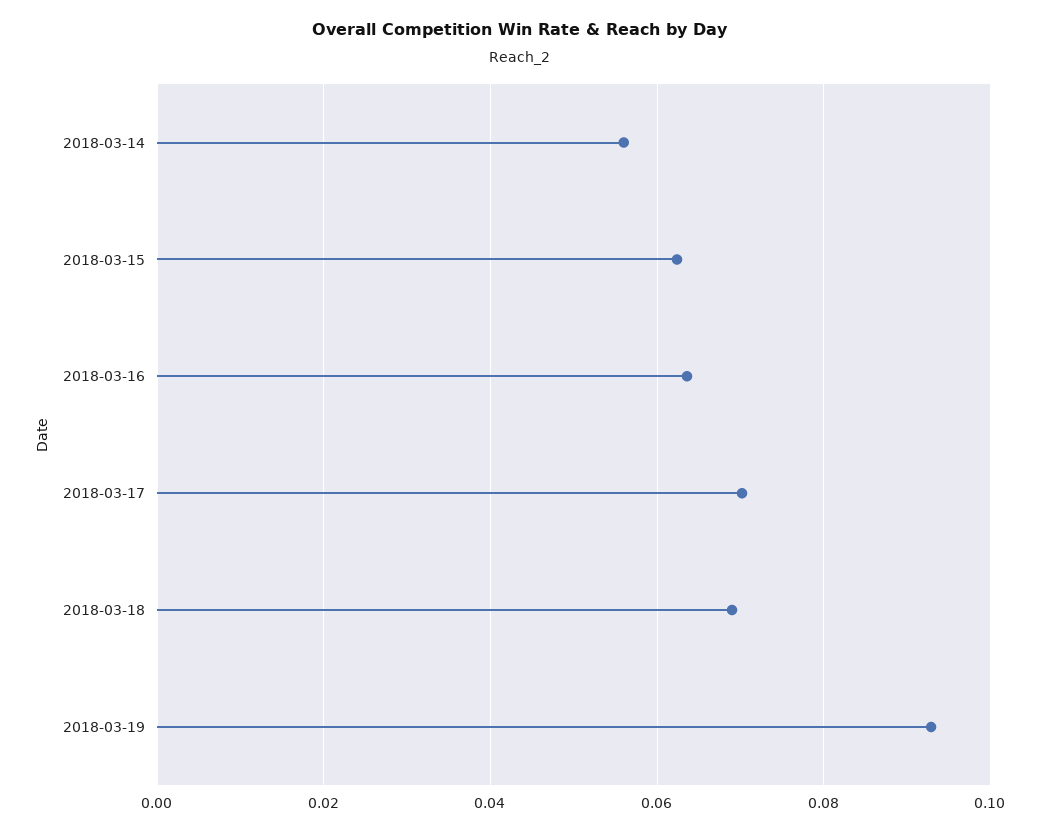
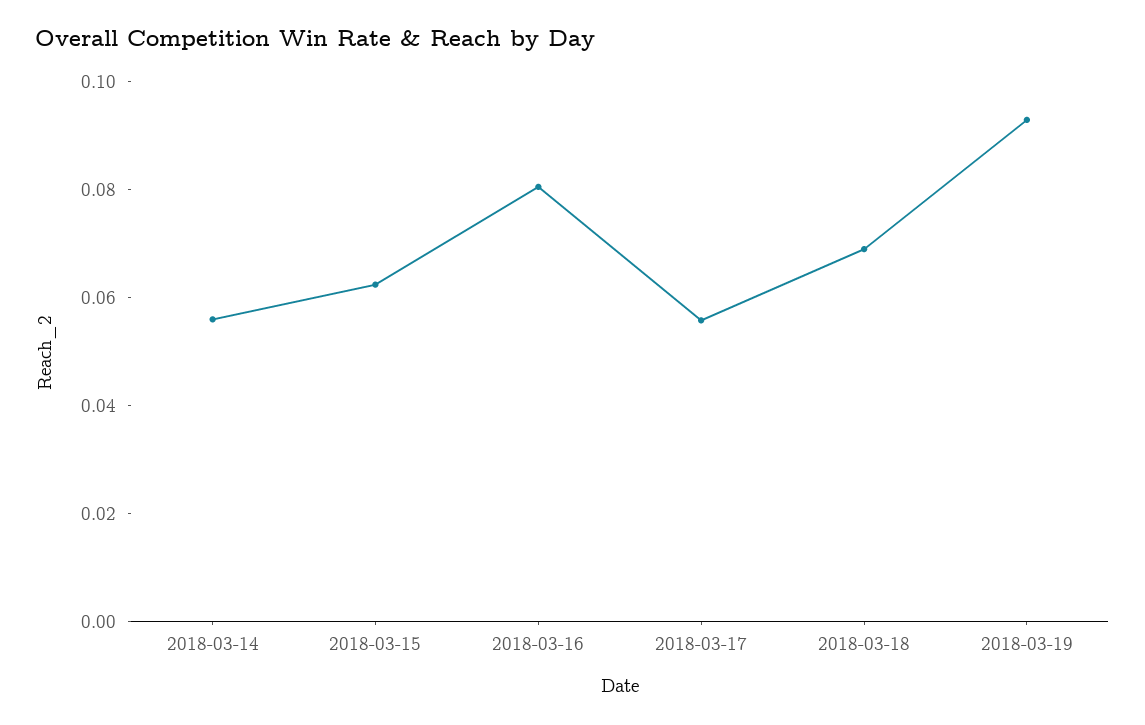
  {
    "2018-03-14": 0.056,
    "2018-03-15": 0.062,
-   "2018-03-16": 0.064,
+   "2018-03-16": 0.08,
-   "2018-03-17": 0.07,
+   "2018-03-17": 0.055,
    "2018-03-18": 0.07,
    "2018-03-19": 0.092
  }

